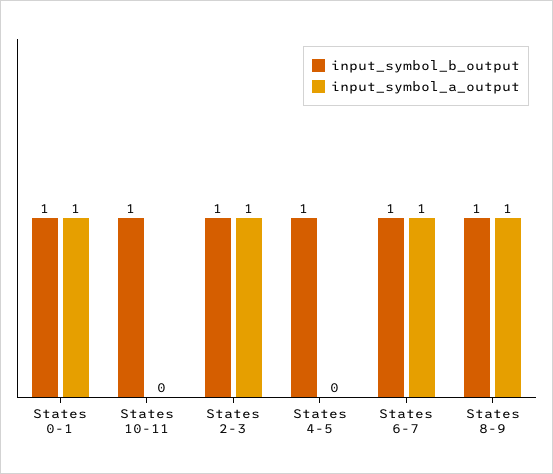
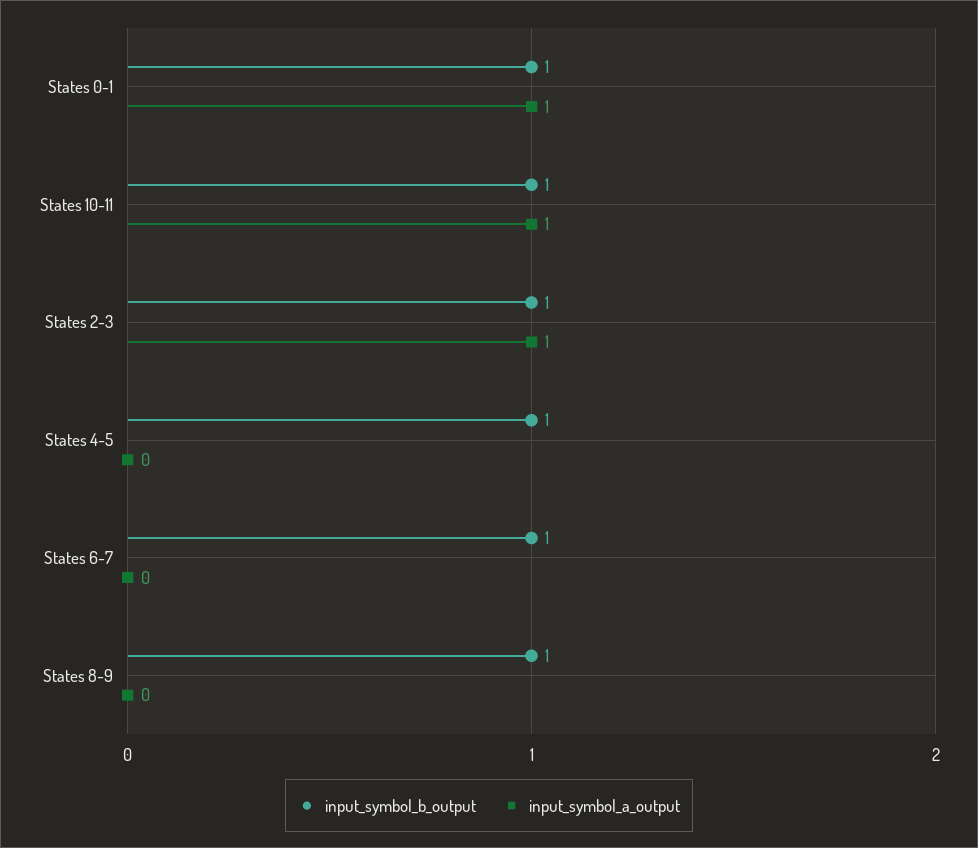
  {
    "input_symbol_b_output": {
      "States 0-1": 1,
      "States 10-11": 1,
      "States 2-3": 1,
      "States 4-5": 1,
      "States 6-7": 1,
      "States 8-9": 1
    },
    "input_symbol_a_output": {
      "States 0-1": 1,
-     "States 10-11": 0,
+     "States 10-11": 1,
      "States 2-3": 1,
      "States 4-5": 0,
-     "States 6-7": 1,
+     "States 6-7": 0,
-     "States 8-9": 1
+     "States 8-9": 0
    }
  }

